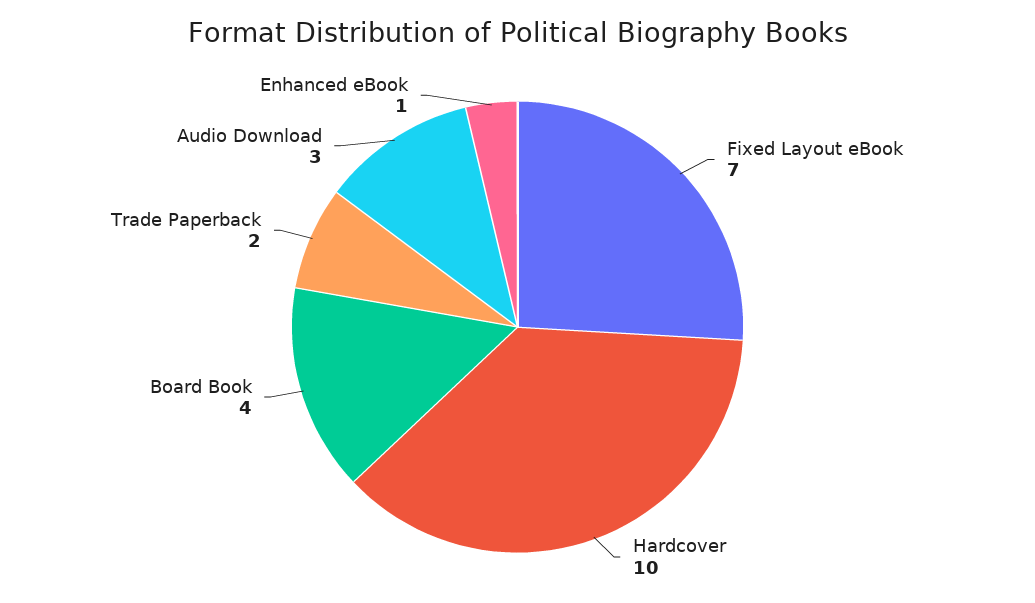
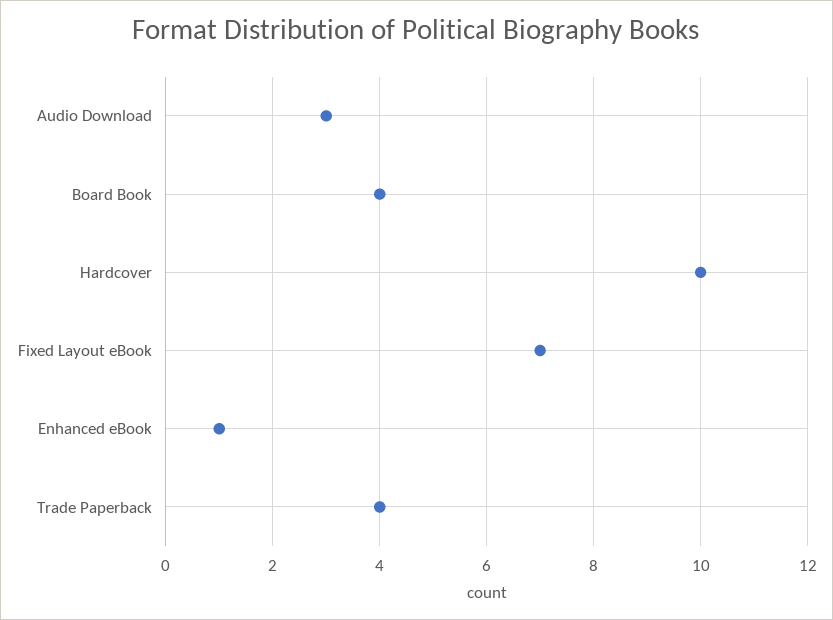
  {
    "Fixed Layout eBook": 7,
    "Hardcover": 10,
    "Board Book": 4,
-   "Trade Paperback": 2,
+   "Trade Paperback": 4,
    "Audio Download": 3,
    "Enhanced eBook": 1
  }

